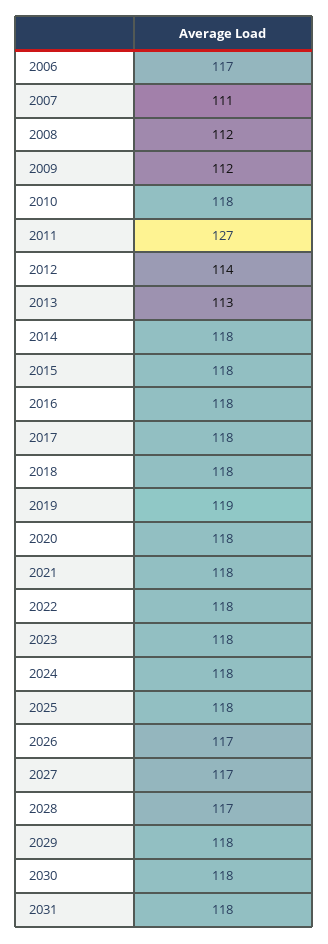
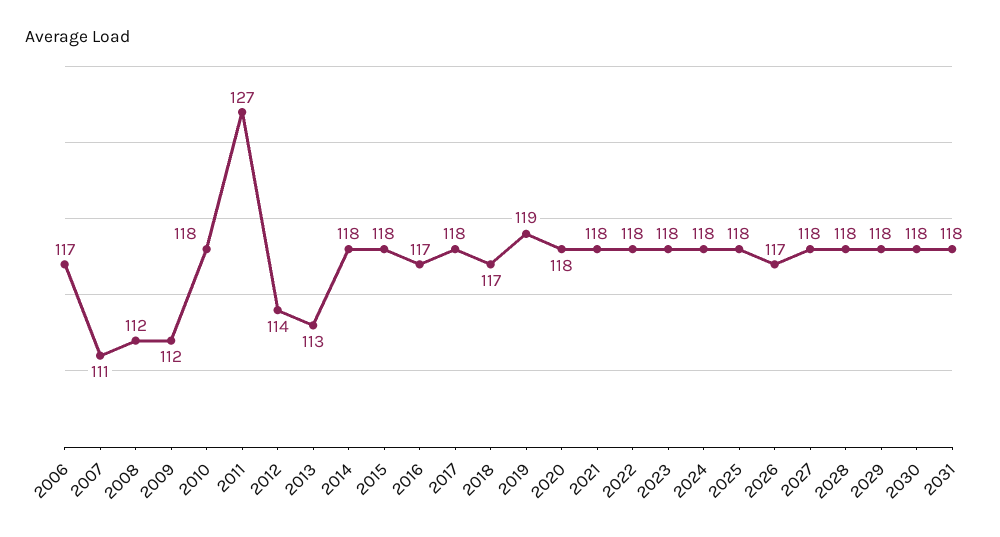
  {
    "2006": 117,
    "2007": 111,
    "2008": 112,
    "2009": 112,
    "2010": 118,
    "2011": 127,
    "2012": 114,
    "2013": 113,
    "2014": 118,
    "2015": 118,
-   "2016": 118,
+   "2016": 117,
    "2017": 118,
-   "2018": 118,
+   "2018": 117,
    "2019": 119,
    "2020": 118,
    "2021": 118,
    "2022": 118,
    "2023": 118,
    "2024": 118,
    "2025": 118,
    "2026": 117,
-   "2027": 117,
+   "2027": 118,
-   "2028": 117,
+   "2028": 118,
    "2029": 118,
    "2030": 118,
    "2031": 118
  }

